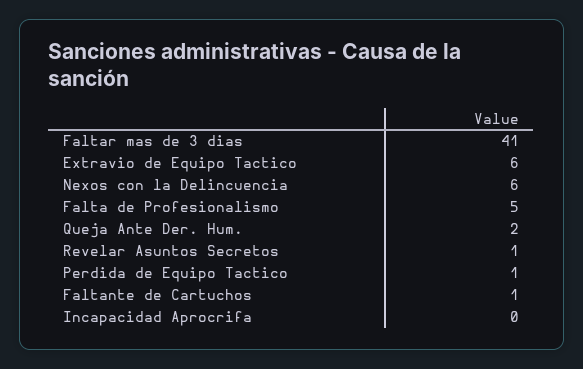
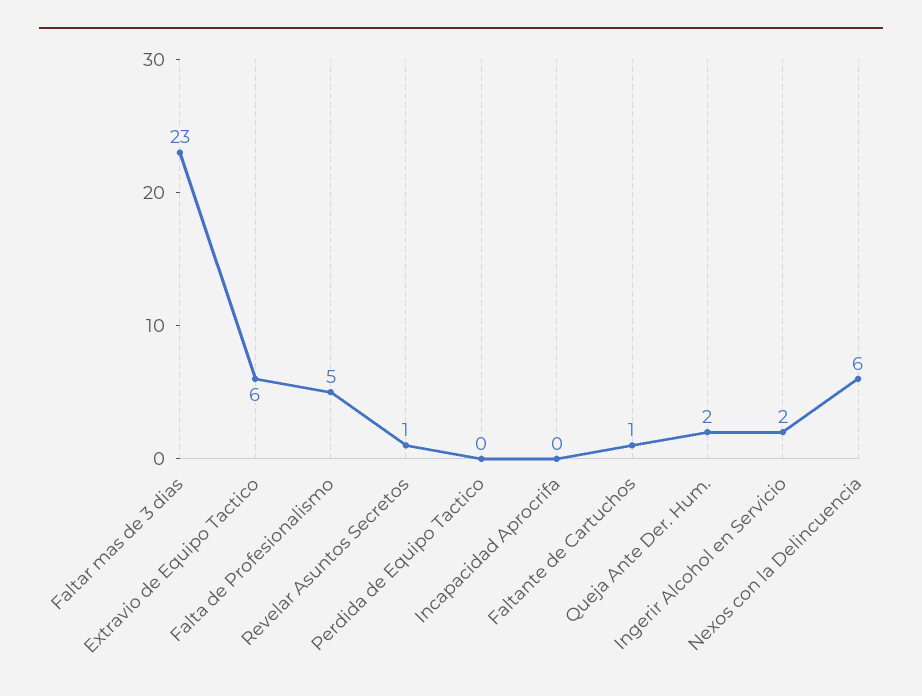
  {
-   "Faltar mas de 3 dias": 41,
+   "Faltar mas de 3 dias": 23,
    "Extravio de Equipo Tactico": 6,
    "Nexos con la Delincuencia": 6,
    "Falta de Profesionalismo": 5,
    "Queja Ante Der. Hum.": 2,
    "Revelar Asuntos Secretos": 1,
-   "Perdida de Equipo Tactico": 1,
+   "Perdida de Equipo Tactico": 0,
    "Faltante de Cartuchos": 1,
-   "Incapacidad Aprocrifa": 0
+   "Incapacidad Aprocrifa": 0,
+   "Ingerir Alcohol en Servicio": 2
  }

